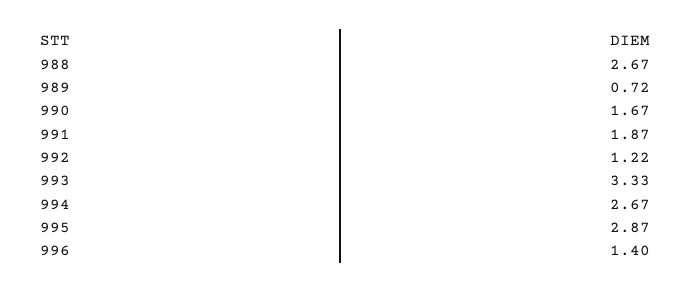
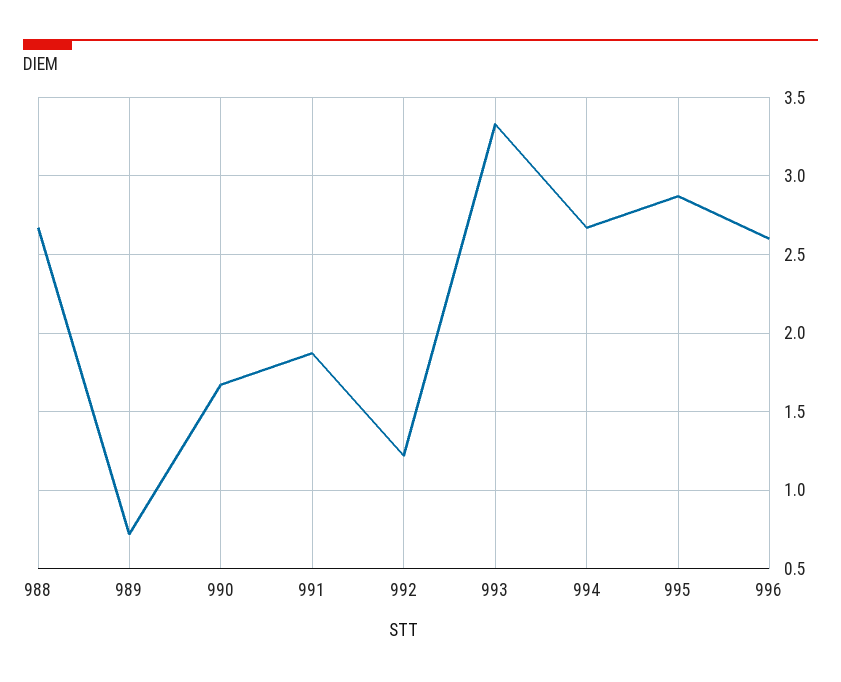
  {
    "988": 2.67,
    "989": 0.72,
    "990": 1.67,
    "991": 1.87,
    "992": 1.22,
    "993": 3.33,
    "994": 2.67,
    "995": 2.87,
-   "996": 1.4
+   "996": 2.6
  }

